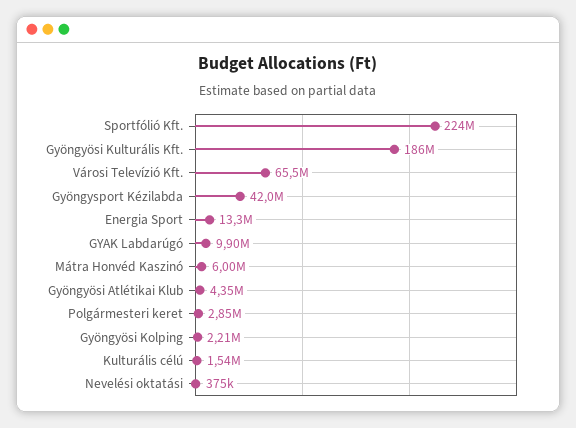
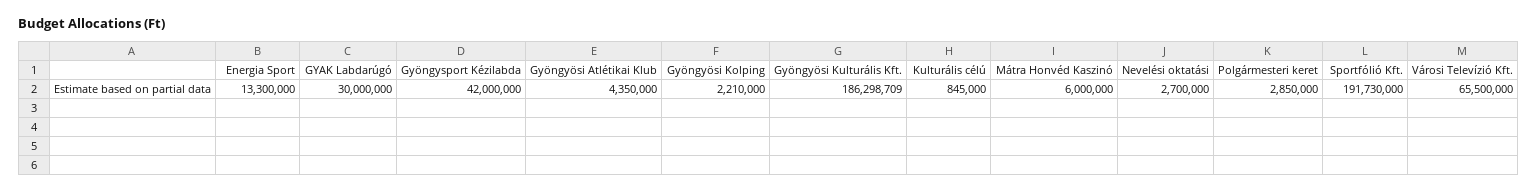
  {
-   "Sportfólió Kft.": 224000000,
+   "Sportfólió Kft.": 191730000,
    "Gyöngyösi Kulturális Kft.": 186298709,
    "Városi Televízió Kft.": 65500000,
    "Gyöngysport Kézilabda": 42000000,
    "Energia Sport": 13300000,
-   "GYAK Labdarúgó": 9900000,
+   "GYAK Labdarúgó": 30000000,
    "Mátra Honvéd Kaszinó": 6000000,
    "Gyöngyösi Atlétikai Klub": 4350000,
    "Polgármesteri keret": 2850000,
    "Gyöngyösi Kolping": 2210000,
-   "Kulturális célú": 1540000,
+   "Kulturális célú": 845000,
-   "Nevelési oktatási": 375000
+   "Nevelési oktatási": 2700000
  }

